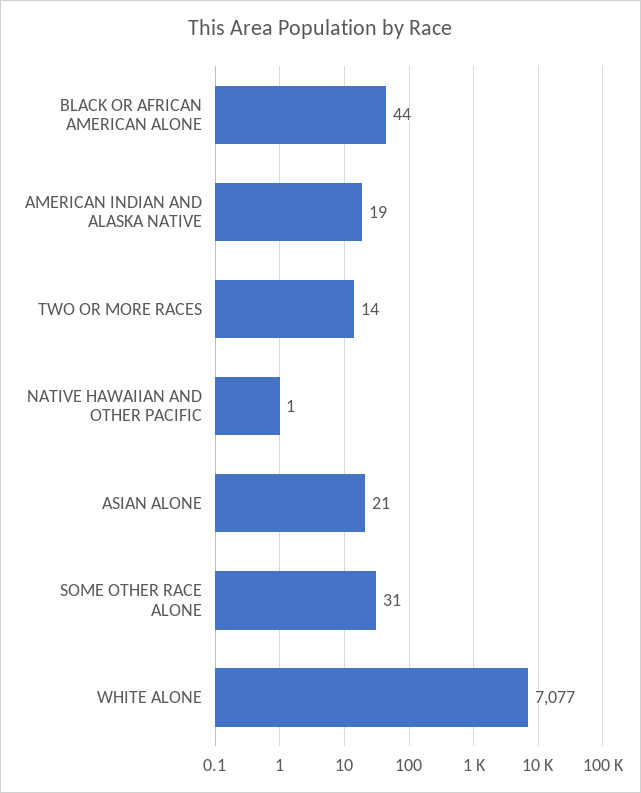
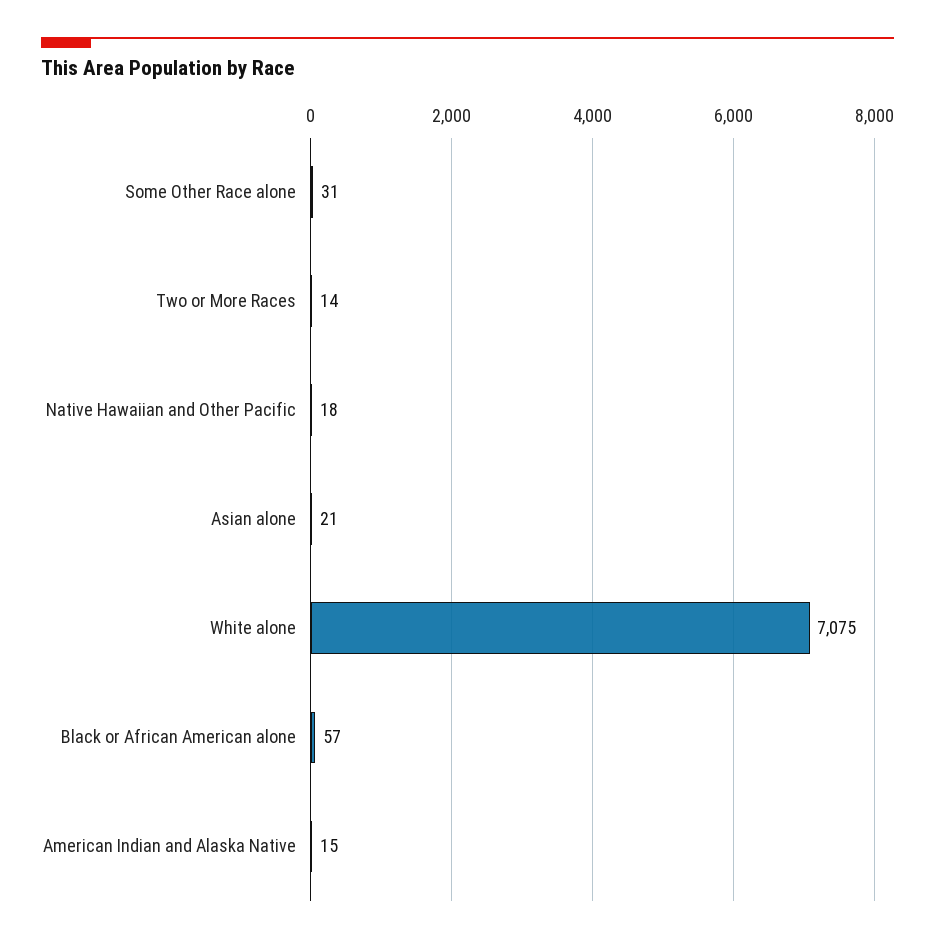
  {
-   "BLACK OR AFRICAN AMERICAN ALONE": 44,
+   "BLACK OR AFRICAN AMERICAN ALONE": 57,
-   "AMERICAN INDIAN AND ALASKA NATIVE": 19,
+   "AMERICAN INDIAN AND ALASKA NATIVE": 15,
    "TWO OR MORE RACES": 14,
-   "NATIVE HAWAIIAN AND OTHER PACIFIC": 1,
+   "NATIVE HAWAIIAN AND OTHER PACIFIC": 18,
    "ASIAN ALONE": 21,
    "SOME OTHER RACE ALONE": 31,
-   "WHITE ALONE": 7077
+   "WHITE ALONE": 7075
  }

